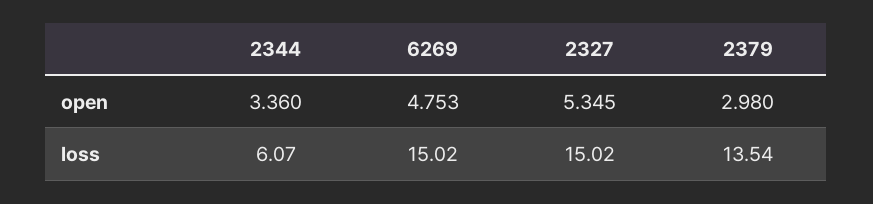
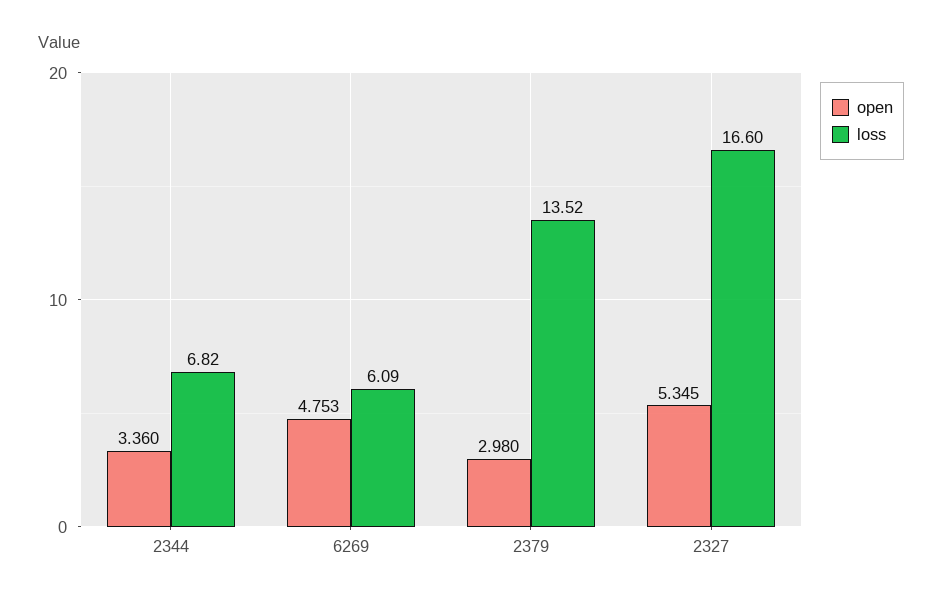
  {
    "open": {
      "2344": 3.36,
      "6269": 4.753,
      "2327": 5.345,
      "2379": 2.98
    },
    "loss": {
-     "2344": 6.07,
+     "2344": 6.82,
-     "6269": 15.02,
+     "6269": 6.09,
-     "2327": 15.02,
+     "2327": 16.6,
-     "2379": 13.54
+     "2379": 13.52
    }
  }

